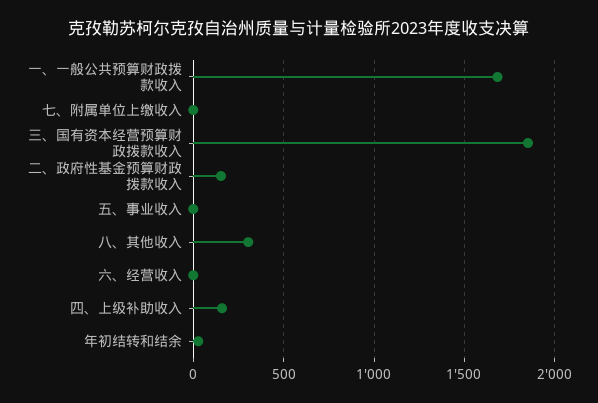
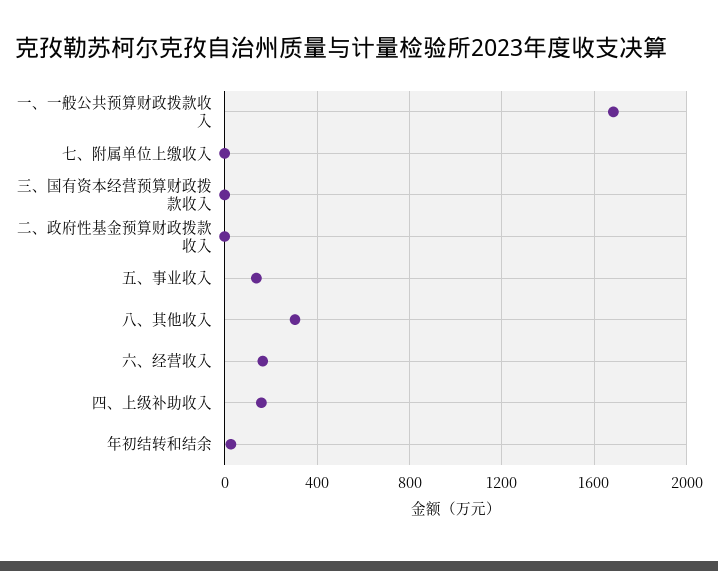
  {
    "一、一般公共预算财政拨款收入": 1700,
    "七、附属单位上缴收入": 0,
-   "三、国有资本经营预算财政拨款收入": 1850,
+   "三、国有资本经营预算财政拨款收入": 0,
-   "二、政府性基金预算财政拨款收入": 150,
+   "二、政府性基金预算财政拨款收入": 0,
-   "五、事业收入": 0,
+   "五、事业收入": 150,
    "八、其他收入": 300,
-   "六、经营收入": 0,
+   "六、经营收入": 150,
    "四、上级补助收入": 150,
    "年初结转和结余": 50
  }

